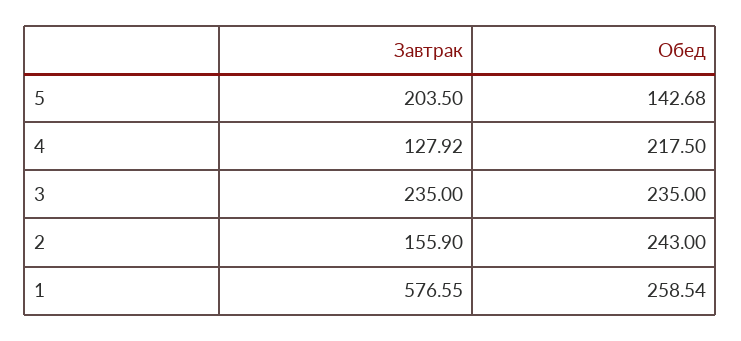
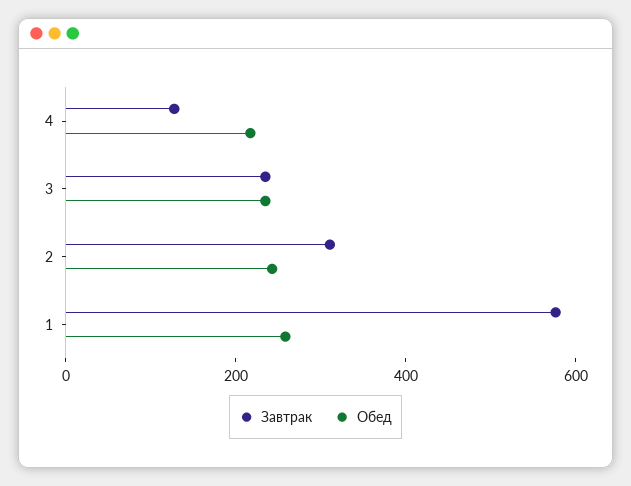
  {
    "Завтрак": {
-     "5": 203.5,
      "4": 127.92,
      "3": 235,
-     "2": 155.9,
+     "2": 300,
      "1": 576.55
    },
    "Обед": {
-     "5": 142.68,
      "4": 217.5,
      "3": 235,
      "2": 243,
      "1": 258.54
    }
  }

